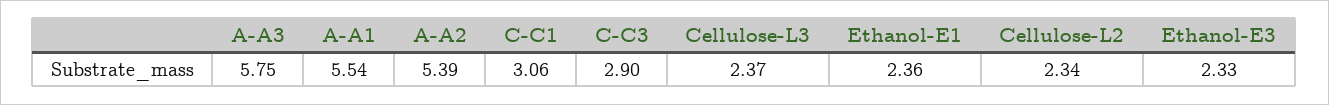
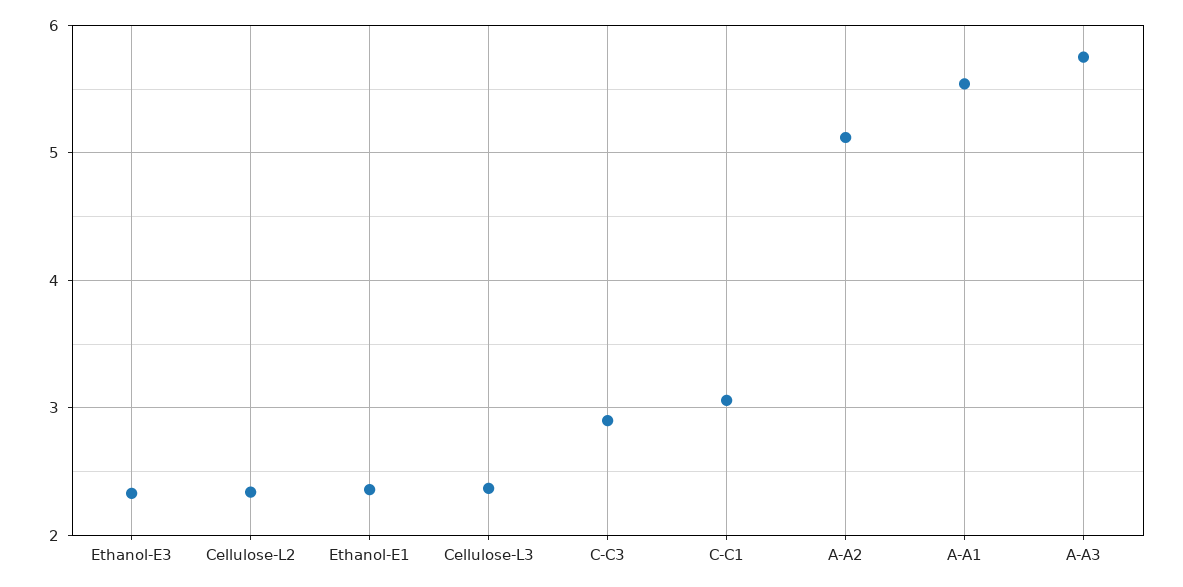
  {
    "A-A3": 5.75,
    "A-A1": 5.54,
-   "A-A2": 5.39,
+   "A-A2": 5.1,
    "C-C1": 3.06,
    "C-C3": 2.9,
    "Cellulose-L3": 2.37,
    "Ethanol-E1": 2.36,
    "Cellulose-L2": 2.34,
    "Ethanol-E3": 2.33
  }

